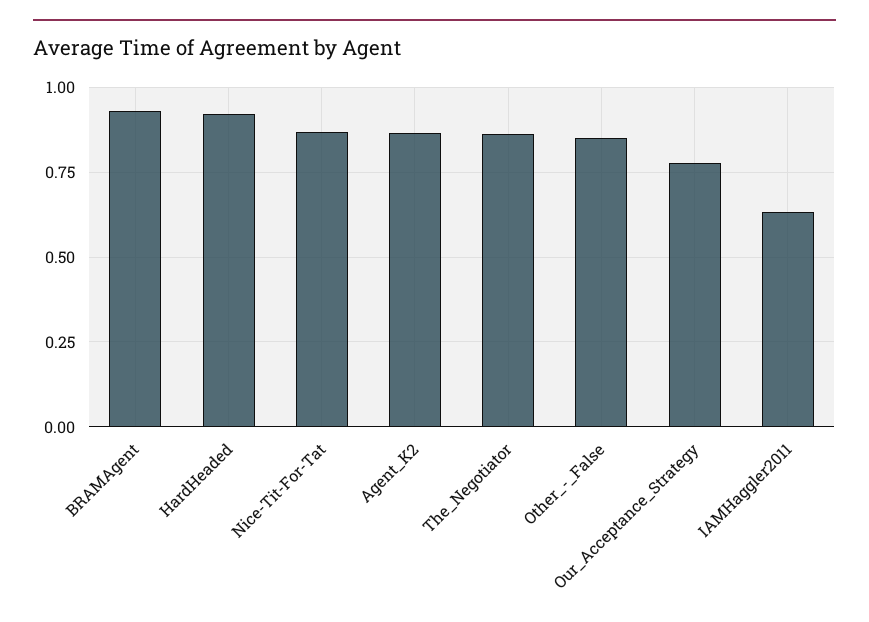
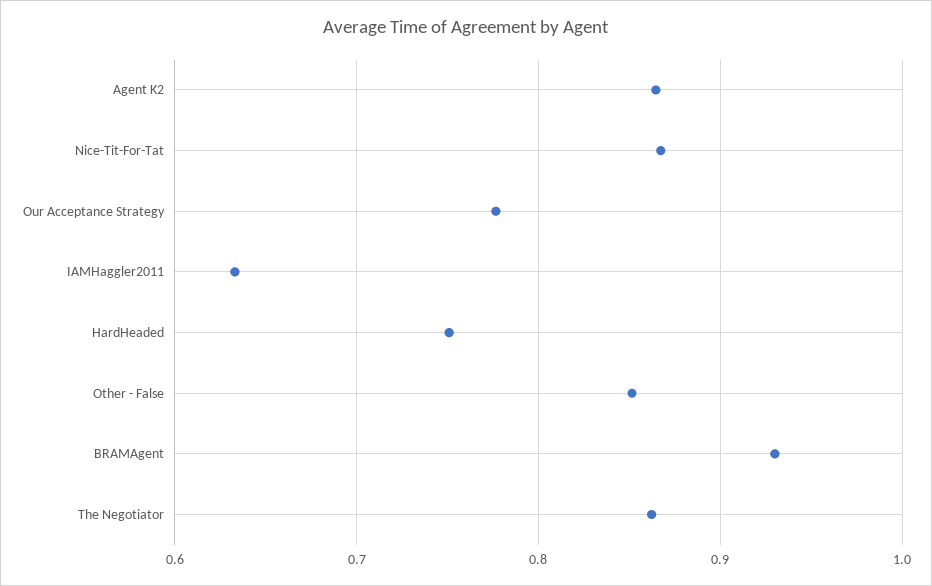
  {
    "BRAMAgent": 0.93,
-   "HardHeaded": 0.925,
+   "HardHeaded": 0.75,
    "Nice-Tit-For-Tat": 0.87,
    "Agent_K2": 0.86,
    "The_Negotiator": 0.86,
    "Other_-_False": 0.85,
    "Our_Acceptance_Strategy": 0.78,
    "IAMHaggler2011": 0.63
  }

